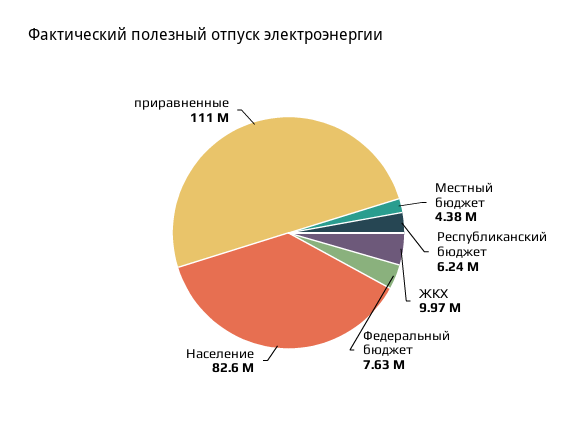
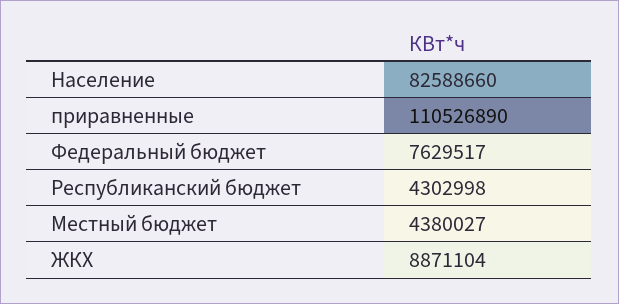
  {
    "Местный бюджет": 4380027,
-   "Республиканский бюджет": 6240000,
+   "Республиканский бюджет": 4302998,
-   "ЖКХ": 9970000,
+   "ЖКХ": 8871104,
    "Федеральный бюджет": 7629517,
    "Население": 82588660,
    "приравненные": 110526890
  }

